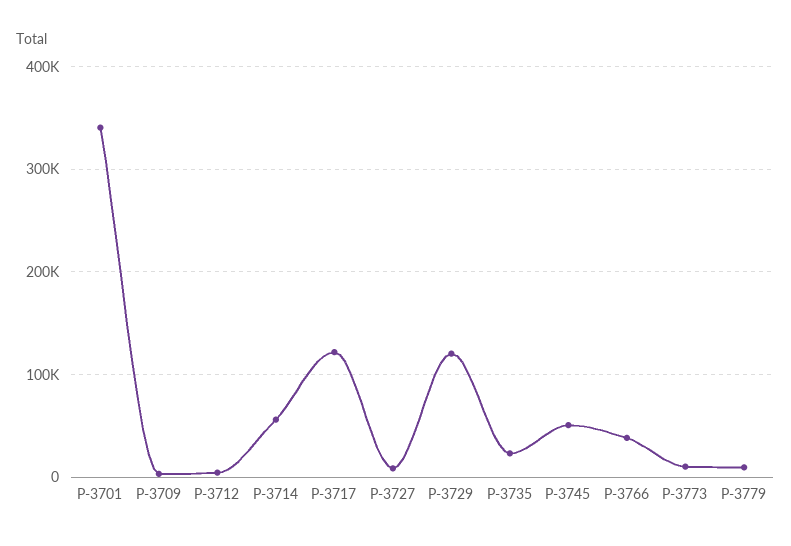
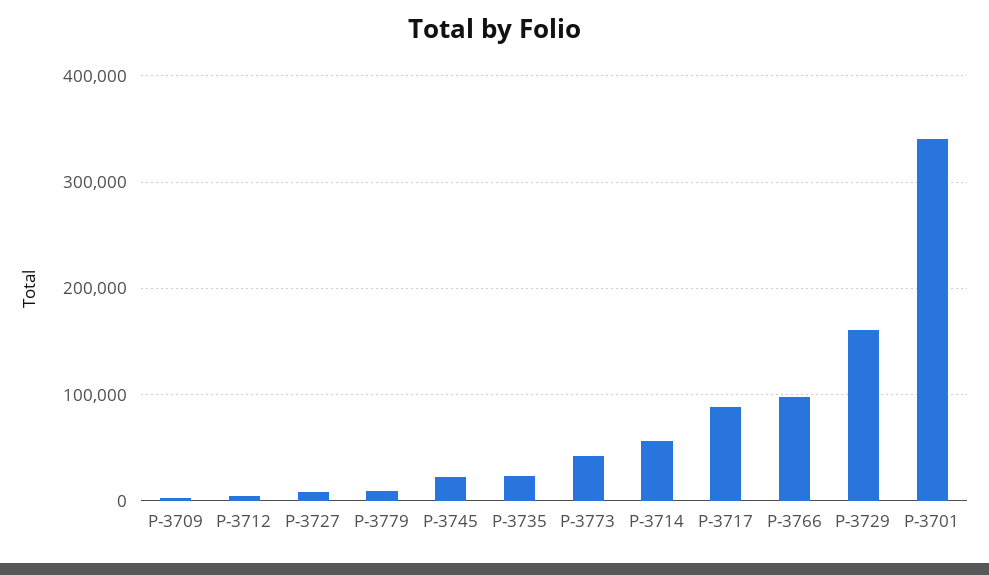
  {
    "P-3701": 340000,
    "P-3709": 0,
    "P-3712": 0,
    "P-3714": 60000,
-   "P-3717": 120000,
+   "P-3717": 90000,
    "P-3727": 10000,
-   "P-3729": 120000,
+   "P-3729": 160000,
    "P-3735": 20000,
-   "P-3745": 50000,
+   "P-3745": 20000,
-   "P-3766": 40000,
+   "P-3766": 100000,
-   "P-3773": 10000,
+   "P-3773": 40000,
    "P-3779": 10000
  }

